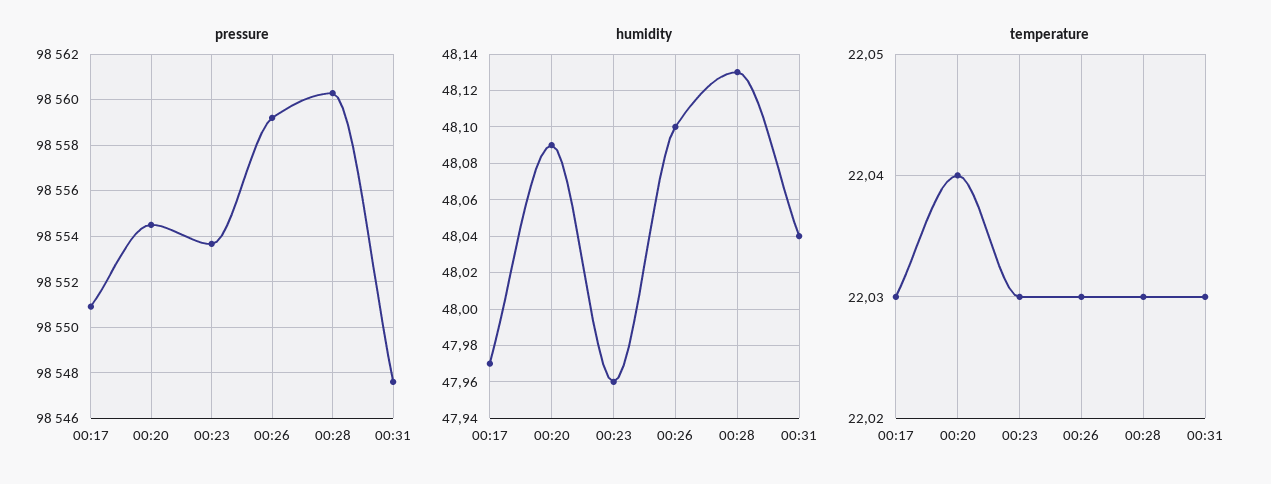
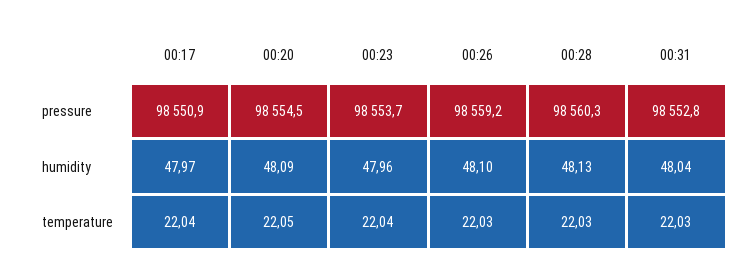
  {
    "pressure": {
      "00:17": 98550.9,
      "00:20": 98554.5,
      "00:23": 98553.7,
      "00:26": 98559.2,
      "00:28": 98560.3,
-     "00:31": 98547.5
+     "00:31": 98552.8
    },
    "humidity": {
      "00:17": 47.97,
      "00:20": 48.09,
      "00:23": 47.96,
      "00:26": 48.1,
      "00:28": 48.13,
      "00:31": 48.04
    },
    "temperature": {
-     "00:17": 22.03,
+     "00:17": 22.04,
-     "00:20": 22.04,
+     "00:20": 22.05,
-     "00:23": 22.03,
+     "00:23": 22.04,
      "00:26": 22.03,
      "00:28": 22.03,
      "00:31": 22.03
    }
  }

